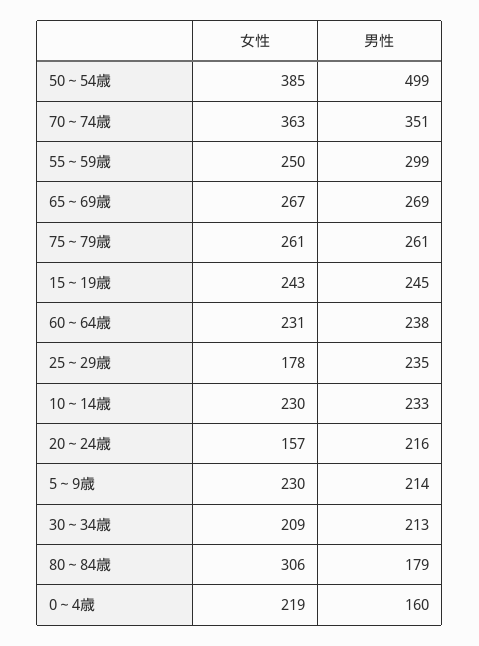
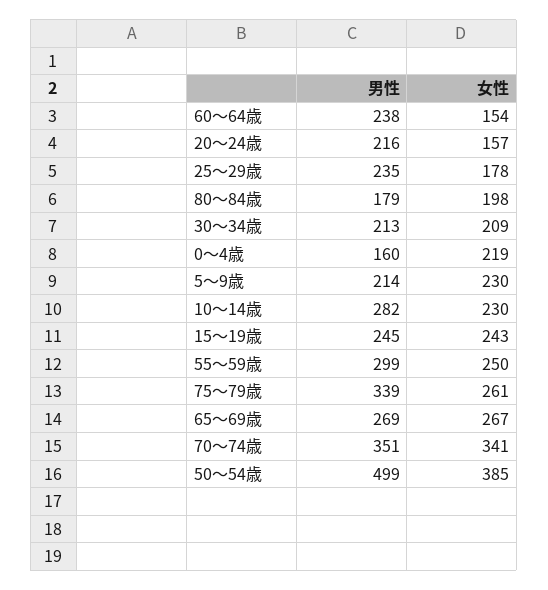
  {
    "女性": {
      "50～54歳": 385,
-     "70～74歳": 363,
+     "70～74歳": 341,
      "55～59歳": 250,
      "65～69歳": 267,
      "75～79歳": 261,
      "15～19歳": 243,
-     "60～64歳": 231,
+     "60～64歳": 154,
      "25～29歳": 178,
      "10～14歳": 230,
      "20～24歳": 157,
      "5～9歳": 230,
      "30～34歳": 209,
-     "80～84歳": 306,
+     "80～84歳": 198,
      "0～4歳": 219
    },
    "男性": {
      "50～54歳": 499,
      "70～74歳": 351,
      "55～59歳": 299,
      "65～69歳": 269,
-     "75～79歳": 261,
+     "75～79歳": 339,
      "15～19歳": 245,
      "60～64歳": 238,
      "25～29歳": 235,
-     "10～14歳": 233,
+     "10～14歳": 282,
      "20～24歳": 216,
      "5～9歳": 214,
      "30～34歳": 213,
      "80～84歳": 179,
      "0～4歳": 160
    }
  }

